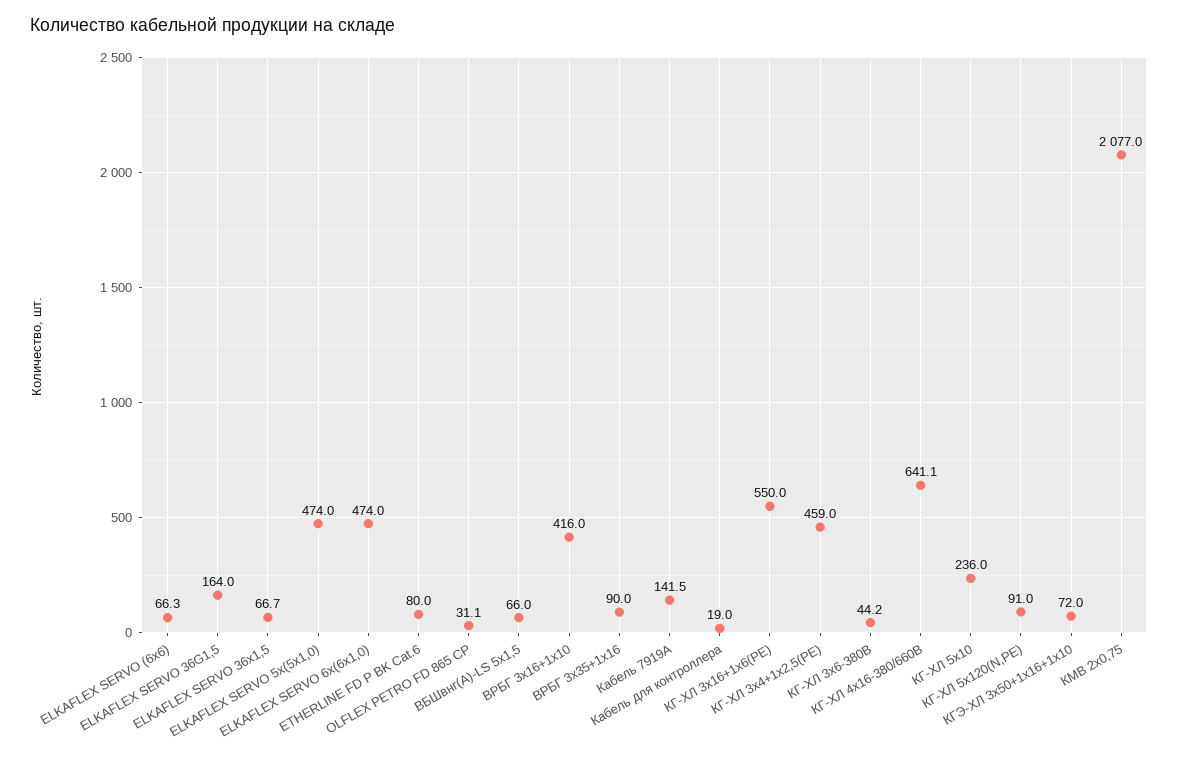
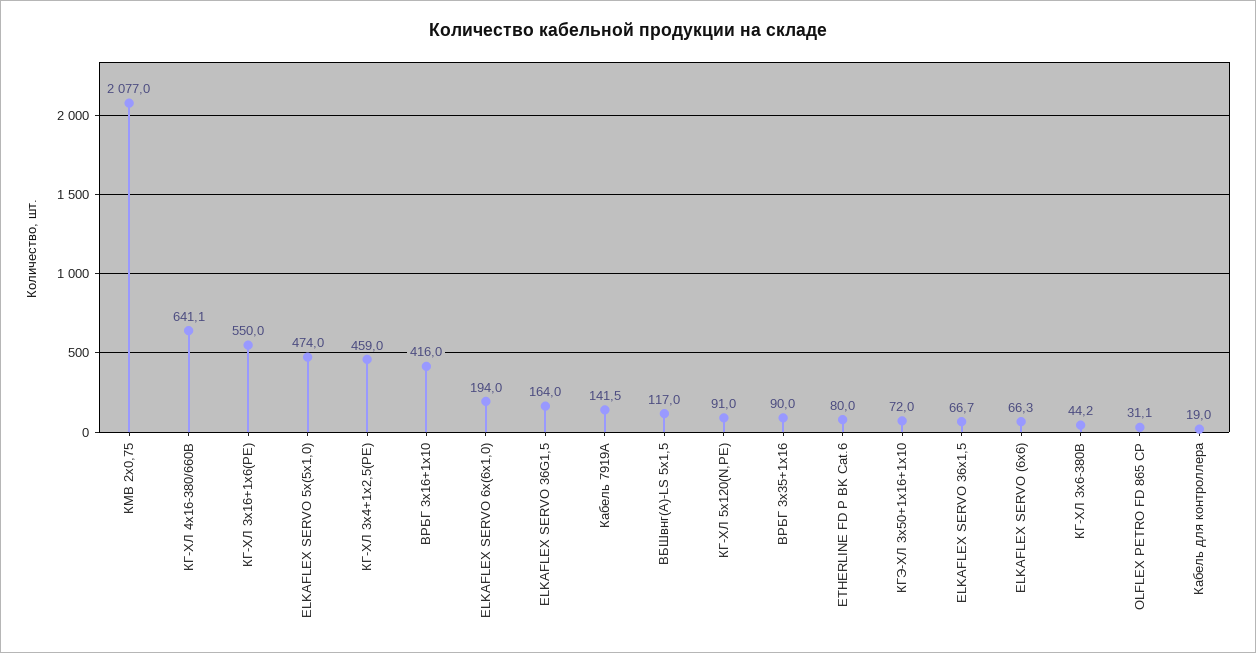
  {
    "ELKAFLEX SERVO (6х6)": 66.3,
    "ELKAFLEX SERVO 36G1,5": 164,
    "ELKAFLEX SERVO 36х1,5": 66.7,
    "ELKAFLEX SERVO 5х(5х1,0)": 474,
-   "ELKAFLEX SERVO 6х(6х1,0)": 474,
+   "ELKAFLEX SERVO 6х(6х1,0)": 194,
    "ETHERLINE FD P BK Cat.6": 80,
    "OLFLEX PETRO FD 865 CP": 31.1,
-   "ВБШвнг(А)-LS 5х1,5": 66,
+   "ВБШвнг(А)-LS 5х1,5": 117,
    "ВРБГ 3х16+1х10": 416,
    "ВРБГ 3х35+1х16": 90,
    "Кабель 7919А": 141.5,
    "Кабель для контроллера": 19,
    "КГ-ХЛ 3х16+1х6(РЕ)": 550,
    "КГ-ХЛ 3х4+1х2,5(РЕ)": 459,
    "КГ-ХЛ 3х6-380В": 44.2,
    "КГ-ХЛ 4х16-380/660В": 641.1,
-   "КГ-ХЛ 5х10": 236,
    "КГ-ХЛ 5х120(N,PE)": 91,
    "КГЭ-ХЛ 3х50+1х16+1х10": 72,
    "КМВ 2х0,75": 2077
  }

